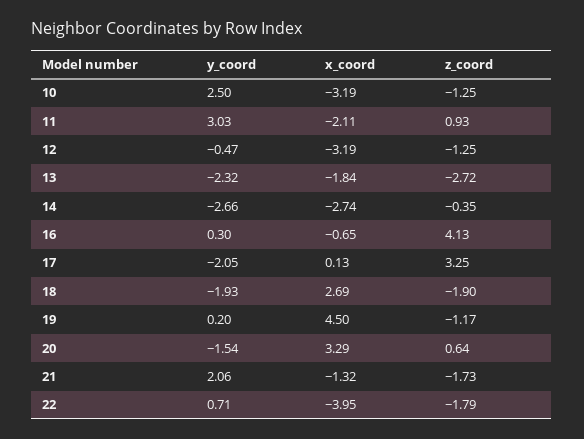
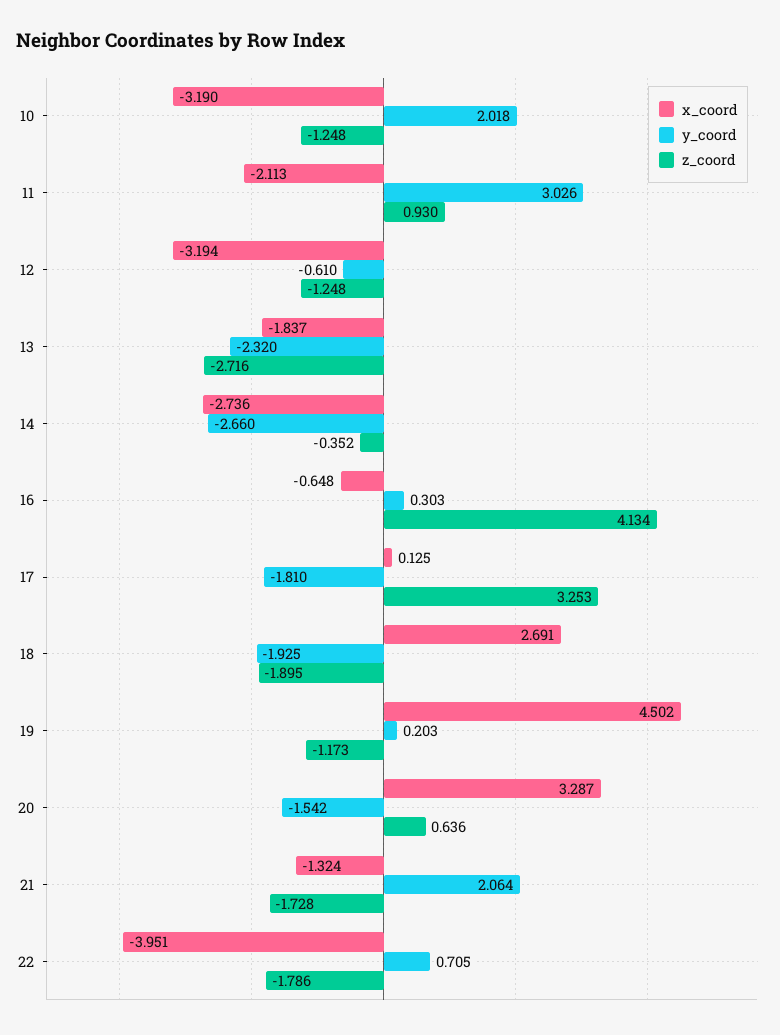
  {
    "y_coord": {
-     "10": 2.5,
+     "10": 2.018,
      "11": 3.026,
-     "12": -0.47,
+     "12": -0.61,
      "13": -2.32,
      "14": -2.66,
      "16": 0.303,
-     "17": -2.05,
+     "17": -1.81,
      "18": -1.925,
      "19": 0.203,
      "20": -1.542,
      "21": 2.064,
      "22": 0.705
    },
    "x_coord": {
      "10": -3.19,
      "11": -2.113,
      "12": -3.194,
      "13": -1.837,
      "14": -2.736,
      "16": -0.648,
      "17": 0.125,
      "18": 2.691,
      "19": 4.502,
      "20": 3.287,
      "21": -1.324,
      "22": -3.951
    },
    "z_coord": {
      "10": -1.248,
      "11": 0.93,
      "12": -1.248,
      "13": -2.716,
      "14": -0.352,
      "16": 4.134,
      "17": 3.253,
      "18": -1.895,
      "19": -1.173,
      "20": 0.636,
      "21": -1.728,
      "22": -1.786
    }
  }

